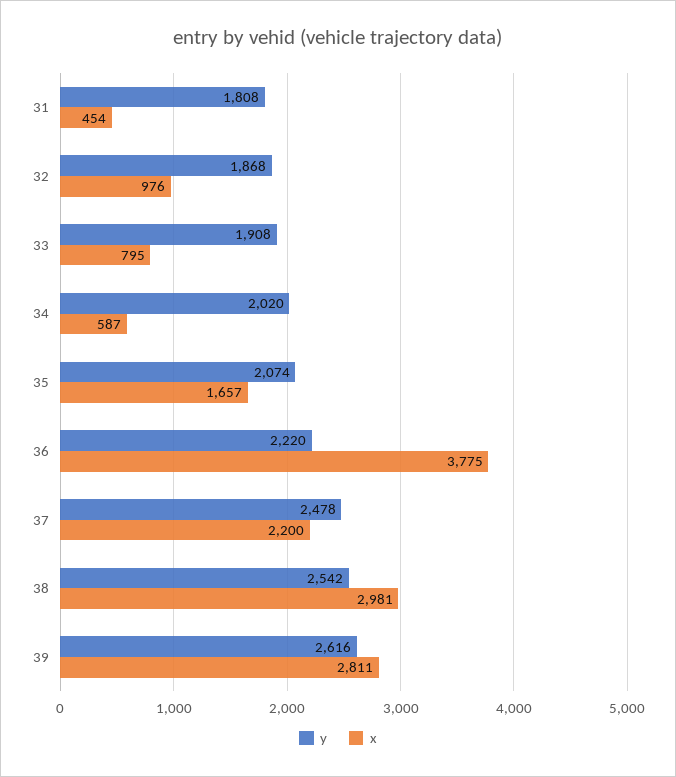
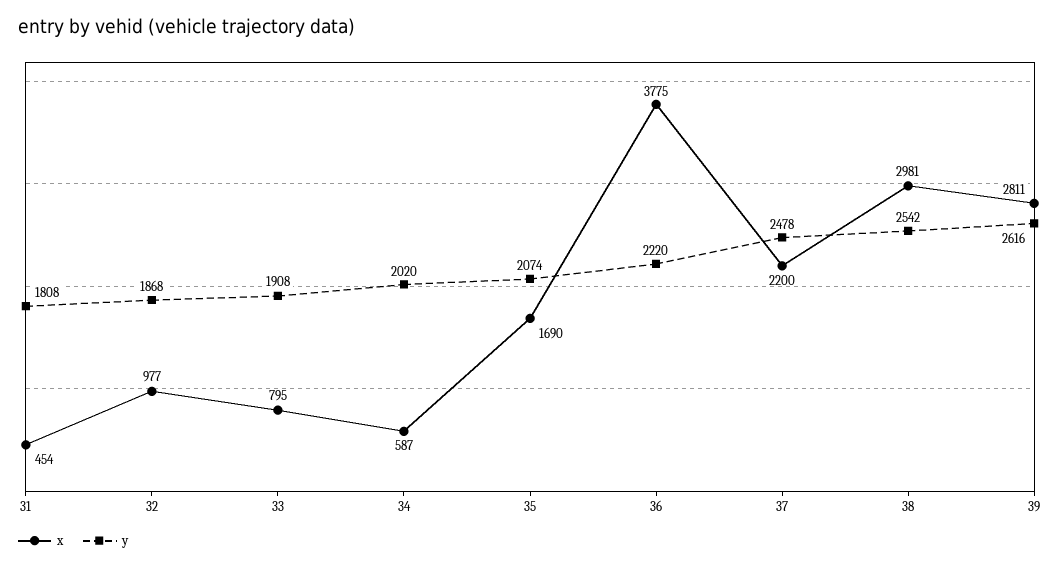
  {
    "y": {
      "31": 1808,
      "32": 1868,
      "33": 1908,
      "34": 2020,
      "35": 2074,
      "36": 2220,
      "37": 2478,
      "38": 2542,
      "39": 2616
    },
    "x": {
      "31": 454,
-     "32": 976,
+     "32": 977,
      "33": 795,
      "34": 587,
-     "35": 1657,
+     "35": 1690,
      "36": 3775,
      "37": 2200,
      "38": 2981,
      "39": 2811
    }
  }

